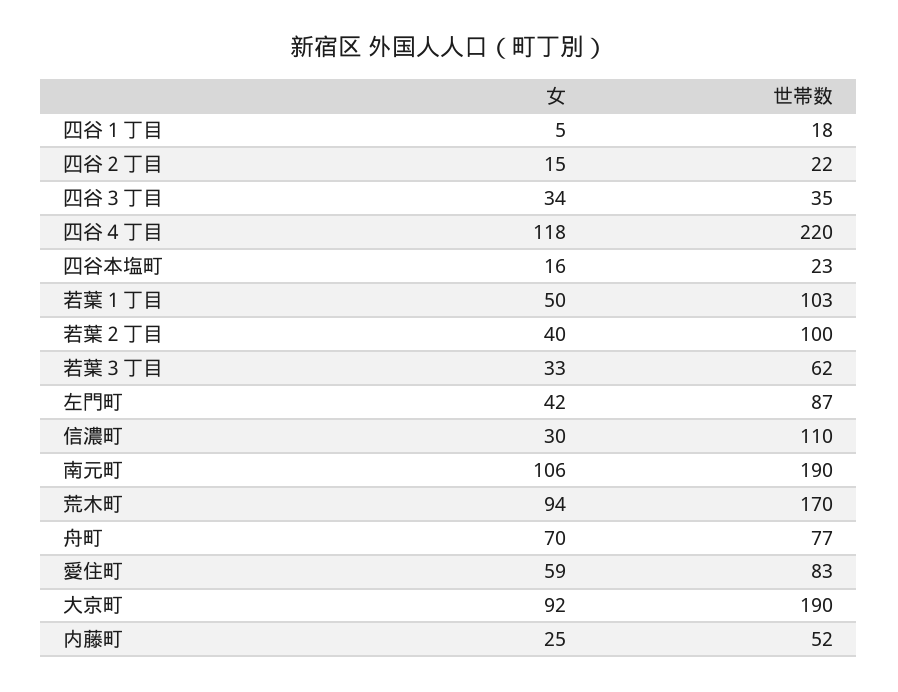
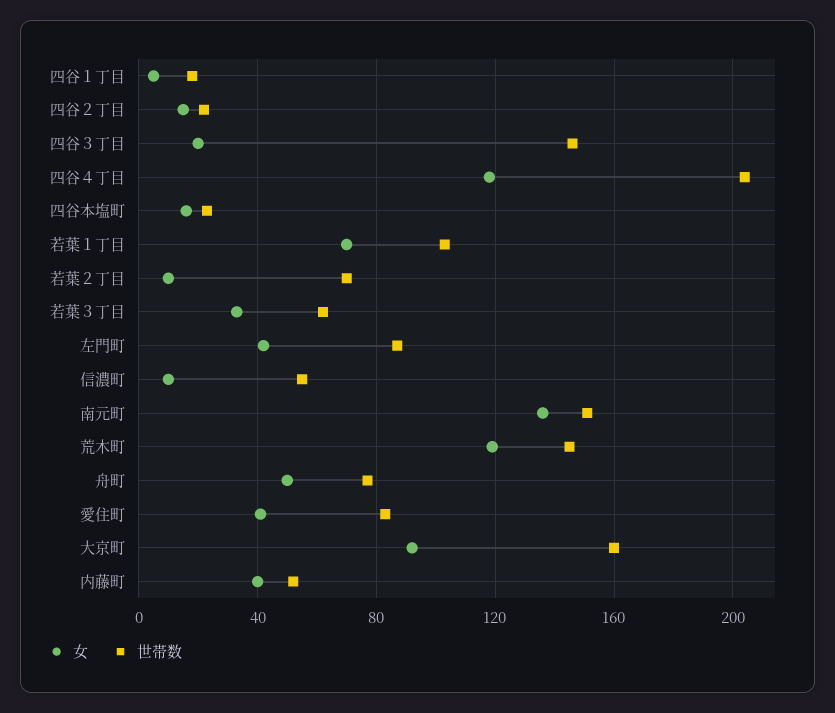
  {
    "女": {
      "四谷１丁目": 5,
      "四谷２丁目": 15,
-     "四谷３丁目": 34,
+     "四谷３丁目": 20,
      "四谷４丁目": 118,
      "四谷本塩町": 16,
-     "若葉１丁目": 50,
+     "若葉１丁目": 70,
-     "若葉２丁目": 40,
+     "若葉２丁目": 10,
      "若葉３丁目": 33,
      "左門町": 42,
-     "信濃町": 30,
+     "信濃町": 10,
-     "南元町": 106,
+     "南元町": 135,
-     "荒木町": 94,
+     "荒木町": 120,
-     "舟町": 70,
+     "舟町": 50,
-     "愛住町": 59,
+     "愛住町": 40,
      "大京町": 92,
-     "内藤町": 25
+     "内藤町": 40
    },
    "世帯数": {
      "四谷１丁目": 18,
      "四谷２丁目": 22,
-     "四谷３丁目": 35,
+     "四谷３丁目": 145,
-     "四谷４丁目": 220,
+     "四谷４丁目": 205,
      "四谷本塩町": 23,
      "若葉１丁目": 103,
-     "若葉２丁目": 100,
+     "若葉２丁目": 70,
      "若葉３丁目": 62,
      "左門町": 87,
-     "信濃町": 110,
+     "信濃町": 55,
-     "南元町": 190,
+     "南元町": 150,
-     "荒木町": 170,
+     "荒木町": 145,
      "舟町": 77,
      "愛住町": 83,
-     "大京町": 190,
+     "大京町": 160,
      "内藤町": 52
    }
  }

